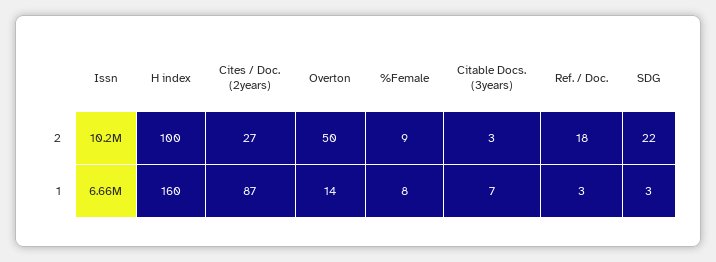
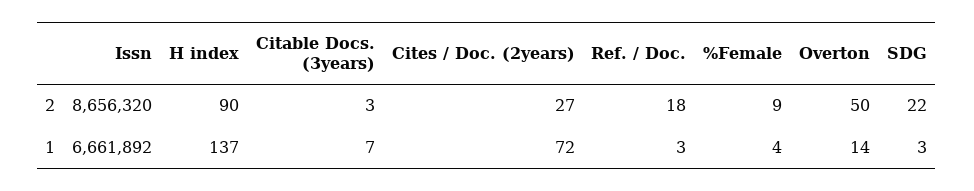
  {
    "Issn": {
-     "2": 10200000,
+     "2": 8656320,
      "1": 6661892
    },
    "H index": {
-     "2": 100,
+     "2": 90,
-     "1": 160
+     "1": 137
    },
    "Cites / Doc. (2years)": {
      "2": 27,
-     "1": 87
+     "1": 72
    },
    "Overton": {
      "2": 50,
      "1": 14
    },
    "%Female": {
      "2": 9,
-     "1": 8
+     "1": 4
    },
    "Citable Docs. (3years)": {
      "2": 3,
      "1": 7
    },
    "Ref. / Doc.": {
      "2": 18,
      "1": 3
    },
    "SDG": {
      "2": 22,
      "1": 3
    }
  }

